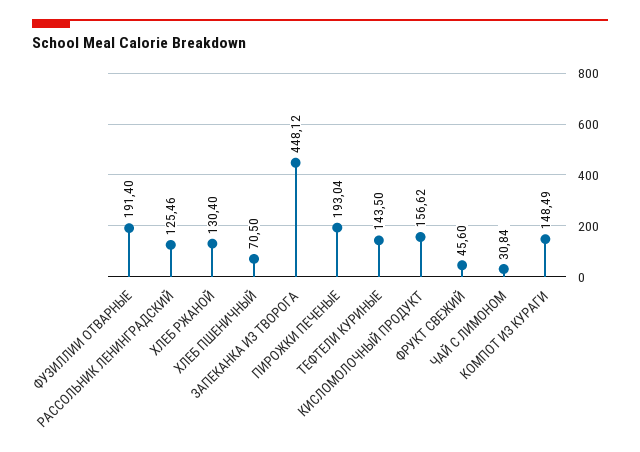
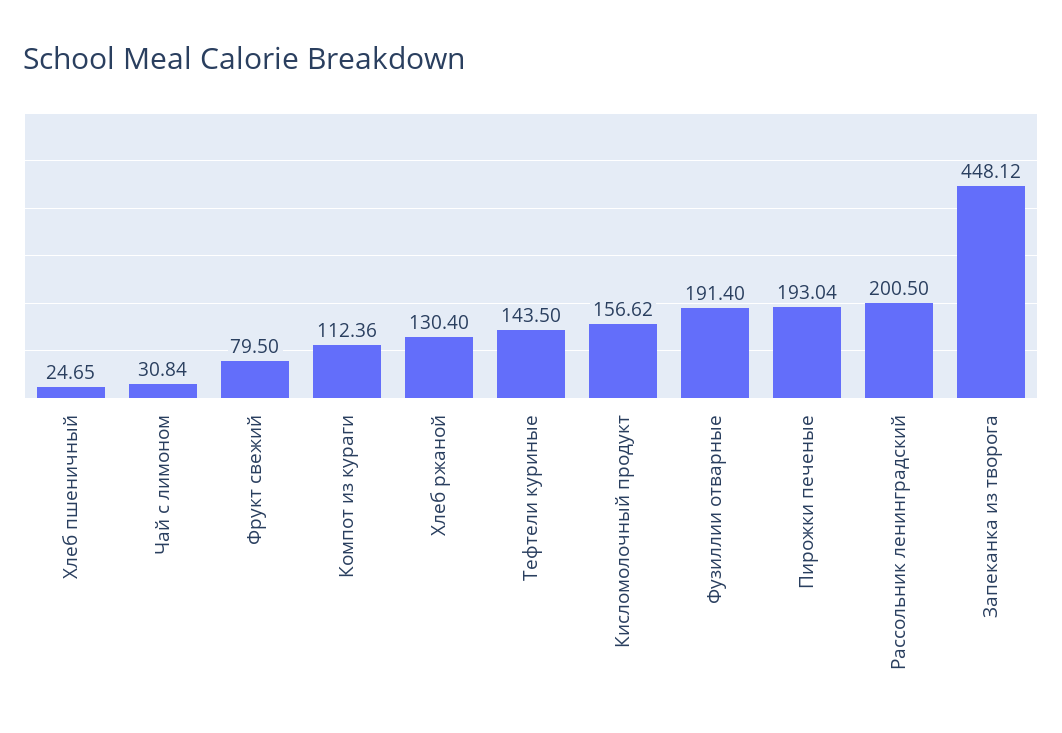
  {
    "ФУЗИЛЛИИ ОТВАРНЫЕ": 191.4,
-   "РАССОЛЬНИК ЛЕНИНГРАДСКИЙ": 125.46,
+   "РАССОЛЬНИК ЛЕНИНГРАДСКИЙ": 200.5,
    "ХЛЕБ РЖАНОЙ": 130.4,
-   "ХЛЕБ ПШЕНИЧНЫЙ": 70.5,
+   "ХЛЕБ ПШЕНИЧНЫЙ": 24.65,
    "ЗАПЕКАНКА ИЗ ТВОРОГА": 448.12,
    "ПИРОЖКИ ПЕЧЕНЫЕ": 193.04,
    "ТЕФТЕЛИ КУРИНЫЕ": 143.5,
    "КИСЛОМОЛОЧНЫЙ ПРОДУКТ": 156.62,
-   "ФРУКТ СВЕЖИЙ": 45.6,
+   "ФРУКТ СВЕЖИЙ": 79.5,
    "ЧАЙ С ЛИМОНОМ": 30.84,
-   "КОМПОТ ИЗ КУРАГИ": 148.49
+   "КОМПОТ ИЗ КУРАГИ": 112.36
  }

